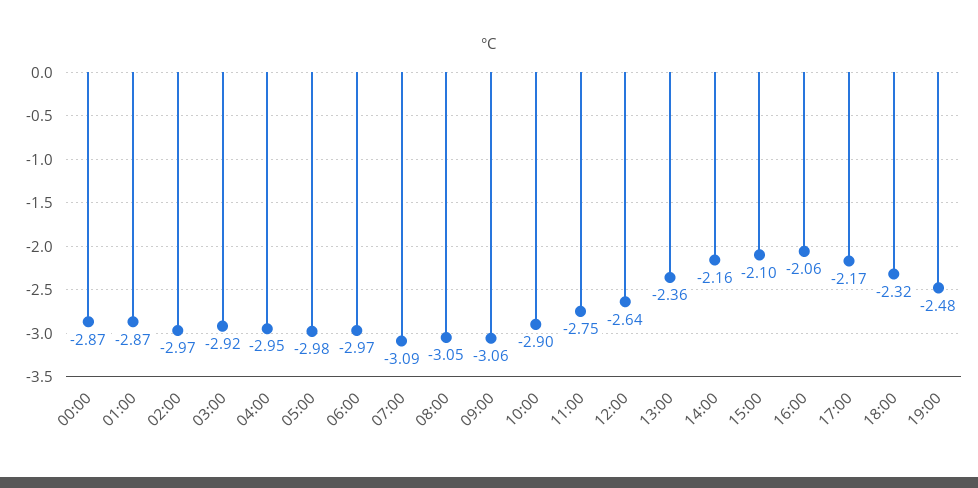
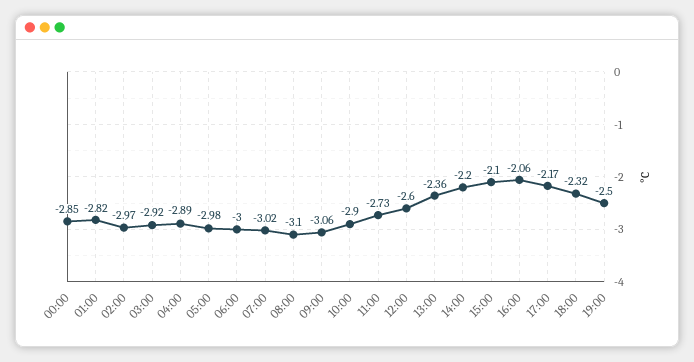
  {
-   "00:00": -2.87,
+   "00:00": -2.85,
-   "01:00": -2.87,
+   "01:00": -2.82,
    "02:00": -2.97,
    "03:00": -2.92,
-   "04:00": -2.95,
+   "04:00": -2.89,
    "05:00": -2.98,
-   "06:00": -2.97,
+   "06:00": -3,
-   "07:00": -3.09,
+   "07:00": -3.02,
-   "08:00": -3.05,
+   "08:00": -3.1,
    "09:00": -3.06,
    "10:00": -2.9,
-   "11:00": -2.75,
+   "11:00": -2.73,
-   "12:00": -2.64,
+   "12:00": -2.6,
    "13:00": -2.36,
-   "14:00": -2.16,
+   "14:00": -2.2,
    "15:00": -2.1,
    "16:00": -2.06,
    "17:00": -2.17,
    "18:00": -2.32,
-   "19:00": -2.48
+   "19:00": -2.5
  }

